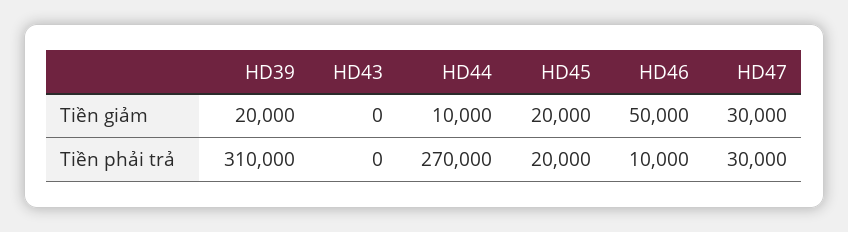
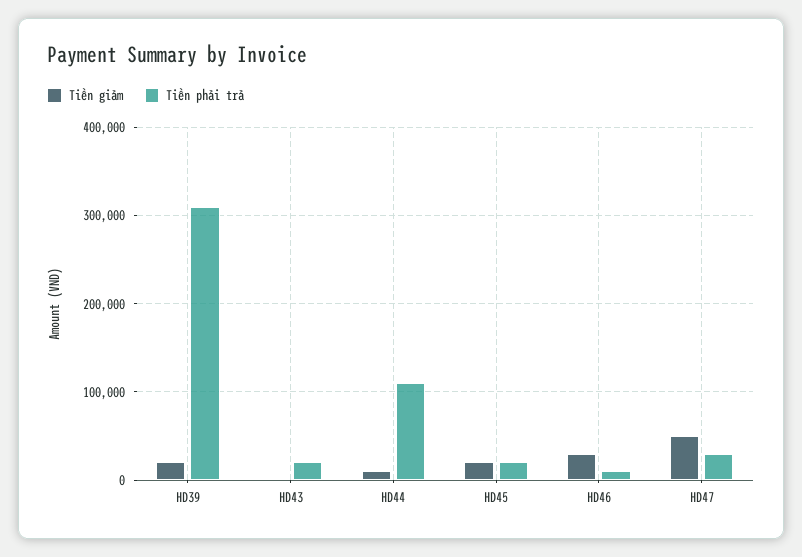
  {
    "Tiền giảm": {
      "HD39": 20000,
      "HD43": 0,
      "HD44": 10000,
      "HD45": 20000,
-     "HD46": 50000,
+     "HD46": 30000,
-     "HD47": 30000
+     "HD47": 50000
    },
    "Tiền phải trả": {
      "HD39": 310000,
-     "HD43": 0,
+     "HD43": 20000,
-     "HD44": 270000,
+     "HD44": 110000,
      "HD45": 20000,
      "HD46": 10000,
      "HD47": 30000
    }
  }

